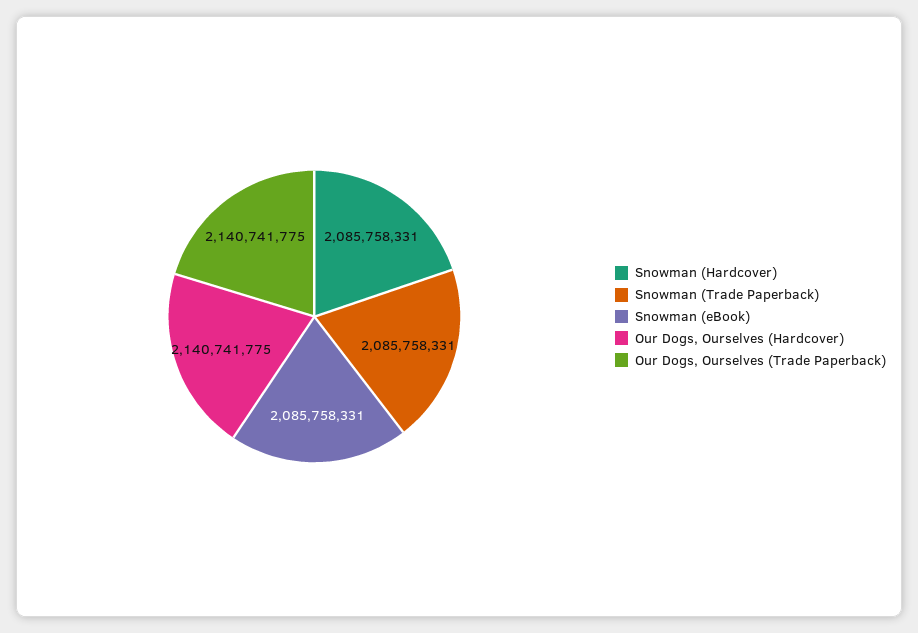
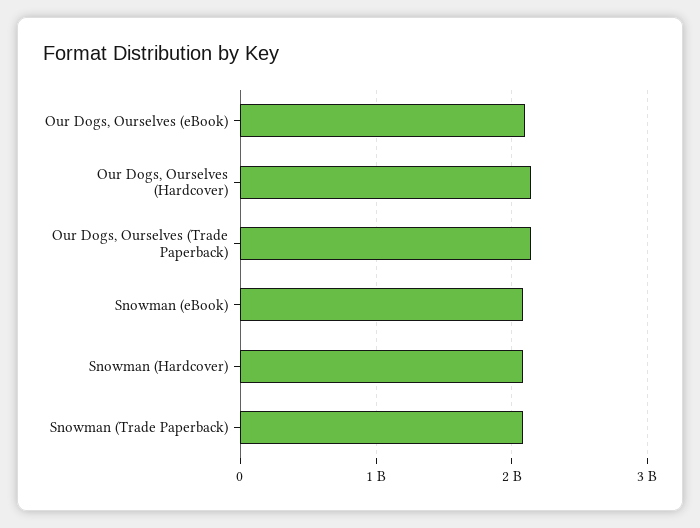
  {
    "Snowman (Hardcover)": 2085758331,
    "Snowman (Trade Paperback)": 2085758331,
    "Snowman (eBook)": 2085758331,
    "Our Dogs, Ourselves (Hardcover)": 2140741775,
-   "Our Dogs, Ourselves (Trade Paperback)": 2140741775
+   "Our Dogs, Ourselves (Trade Paperback)": 2140741775,
+   "Our Dogs, Ourselves (eBook)": 2100000000
  }

